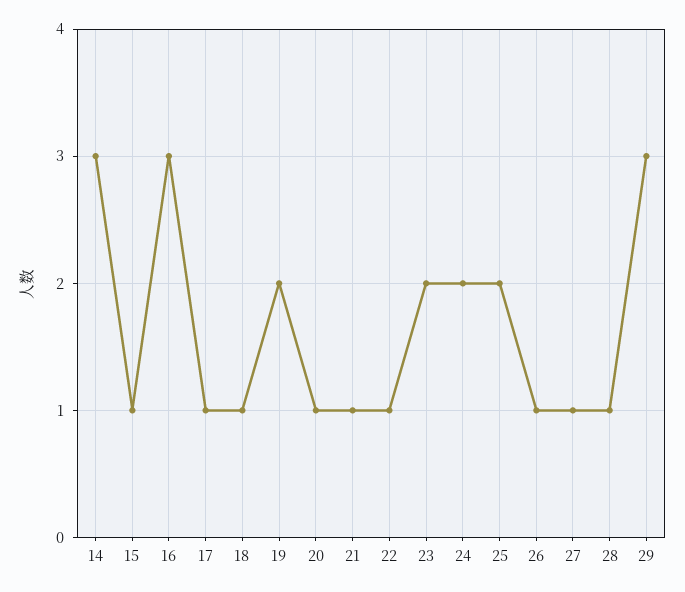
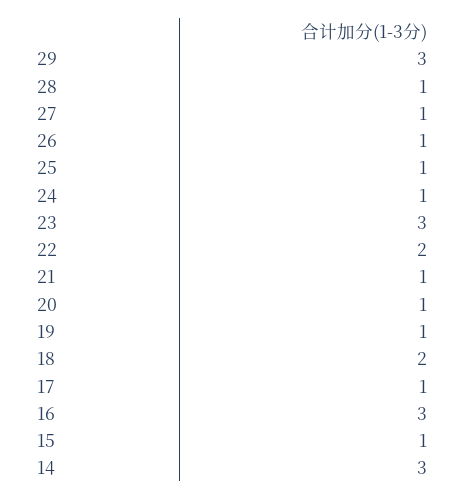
  {
    "14": 3,
    "15": 1,
    "16": 3,
    "17": 1,
-   "18": 1,
+   "18": 2,
-   "19": 2,
+   "19": 1,
    "20": 1,
    "21": 1,
-   "22": 1,
+   "22": 2,
-   "23": 2,
+   "23": 3,
-   "24": 2,
+   "24": 1,
-   "25": 2,
+   "25": 1,
    "26": 1,
    "27": 1,
    "28": 1,
    "29": 3
  }

